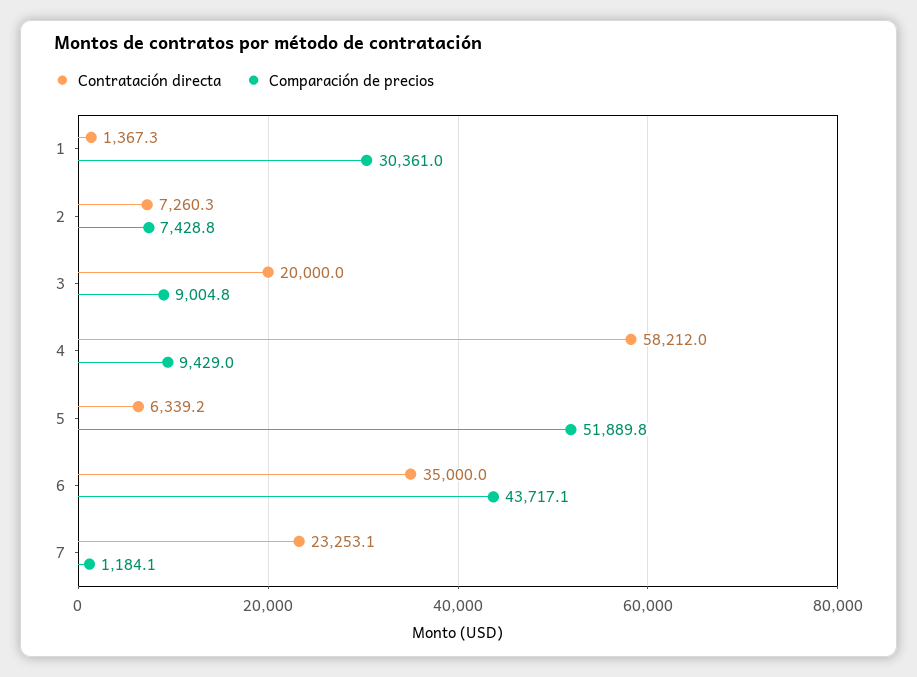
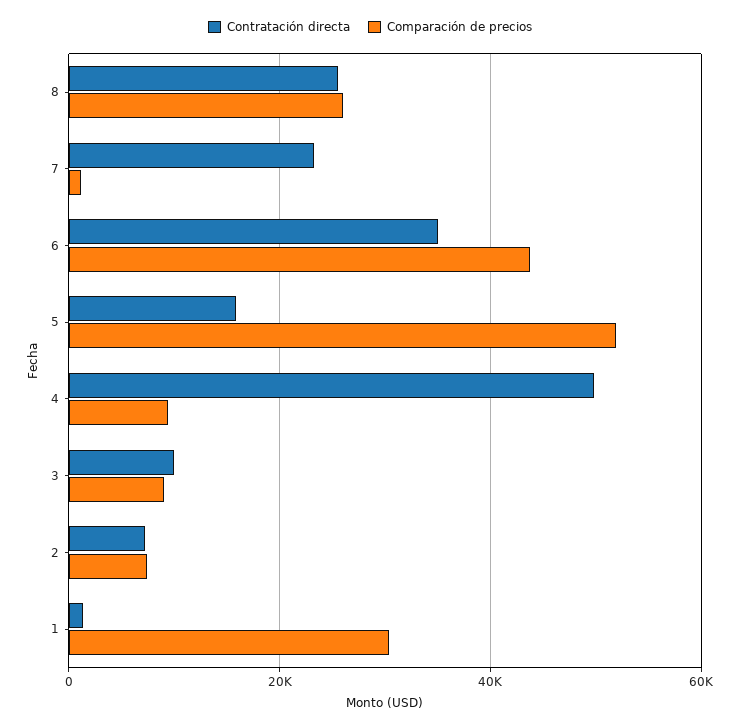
  {
    "Contratación directa": {
      "1": 1367.3,
      "2": 7260.3,
-     "3": 20000,
+     "3": 10000,
-     "4": 58212,
+     "4": 50000,
-     "5": 6339.2,
+     "5": 16000,
      "6": 35000,
-     "7": 23253.1
+     "7": 23253.1,
+     "8": 26000
    },
    "Comparación de precios": {
      "1": 30361,
      "2": 7428.8,
      "3": 9004.8,
      "4": 9429,
      "5": 51889.8,
      "6": 43717.1,
-     "7": 1184.1
+     "7": 1184.1,
+     "8": 26000
    }
  }

